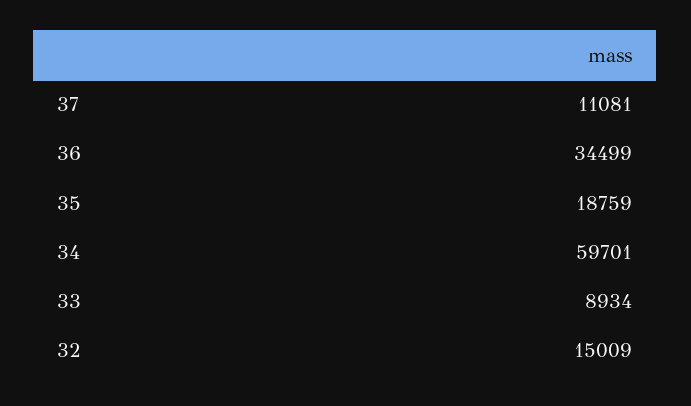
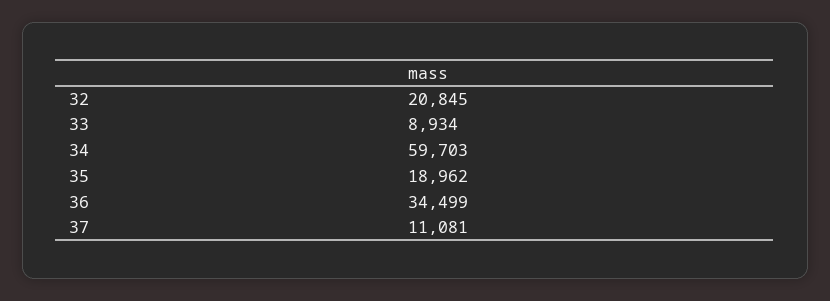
  {
    "37": 11081,
    "36": 34499,
-   "35": 18759,
+   "35": 18962,
-   "34": 59701,
+   "34": 59703,
    "33": 8934,
-   "32": 15009
+   "32": 20845
  }

